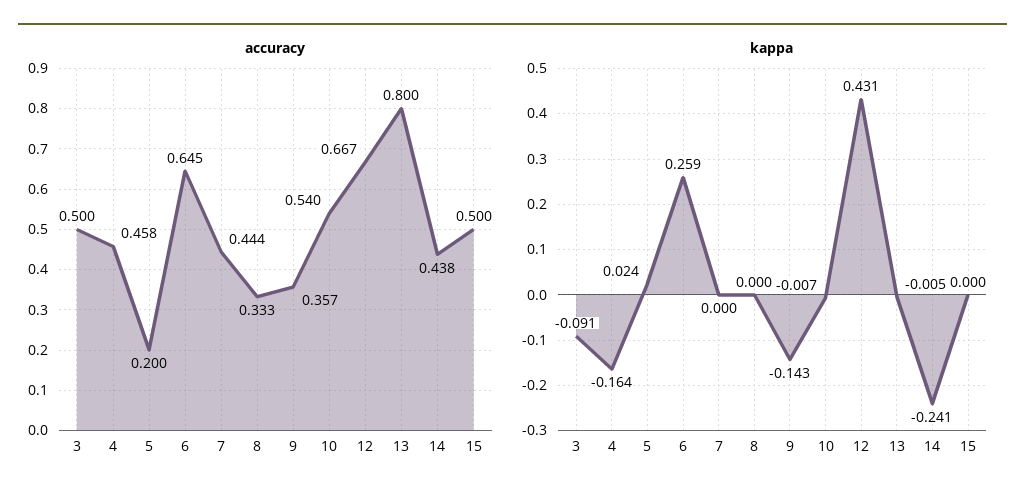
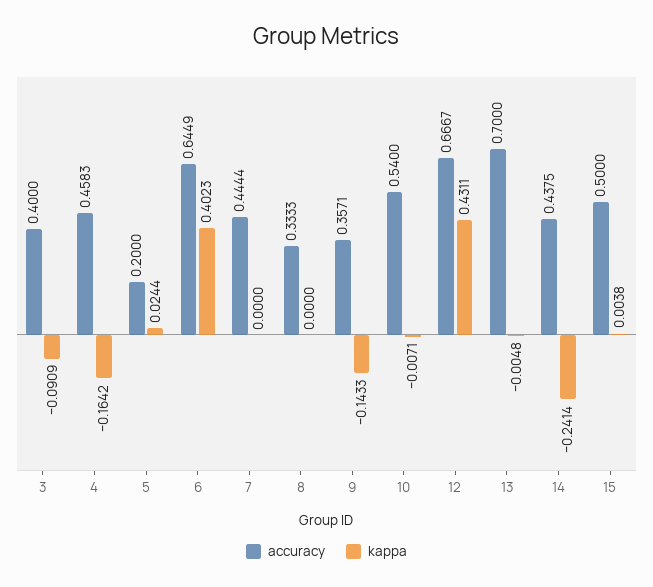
  {
    "accuracy": {
-     "3": 0.5,
+     "3": 0.4,
      "4": 0.4583,
      "5": 0.2,
      "6": 0.6449,
      "7": 0.4444,
      "8": 0.3333,
      "9": 0.3571,
      "10": 0.54,
      "12": 0.6667,
-     "13": 0.8,
+     "13": 0.7,
      "14": 0.4375,
      "15": 0.5
    },
    "kappa": {
      "3": -0.0909,
      "4": -0.1642,
      "5": 0.0244,
-     "6": 0.259,
+     "6": 0.4023,
      "7": 0,
      "8": 0,
      "9": -0.1433,
      "10": -0.0071,
      "12": 0.4311,
      "13": -0.0048,
      "14": -0.2414,
-     "15": 0
+     "15": 0.0038
    }
  }

